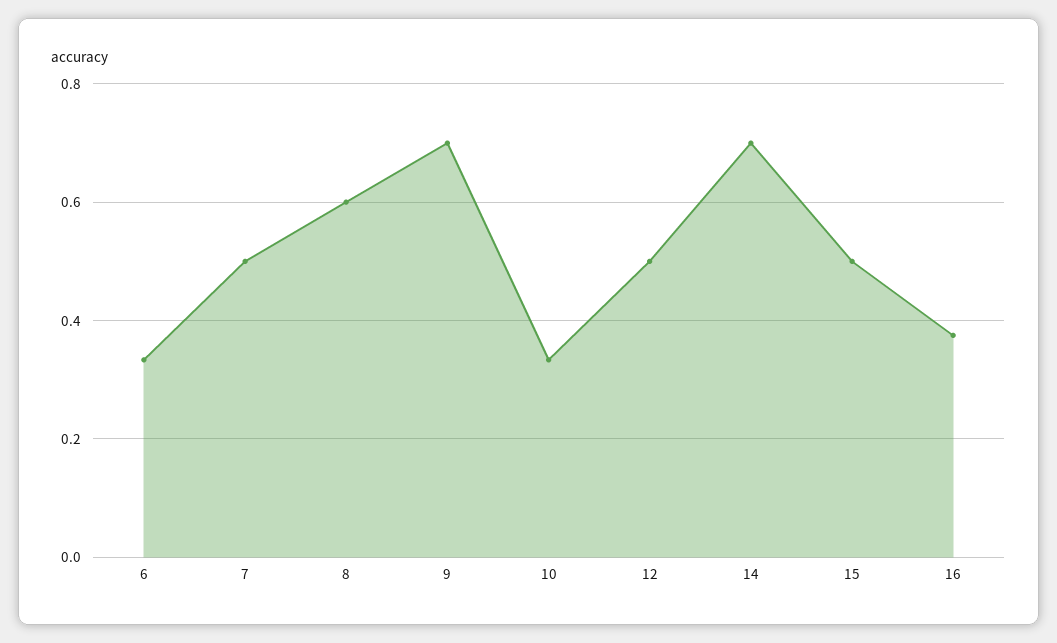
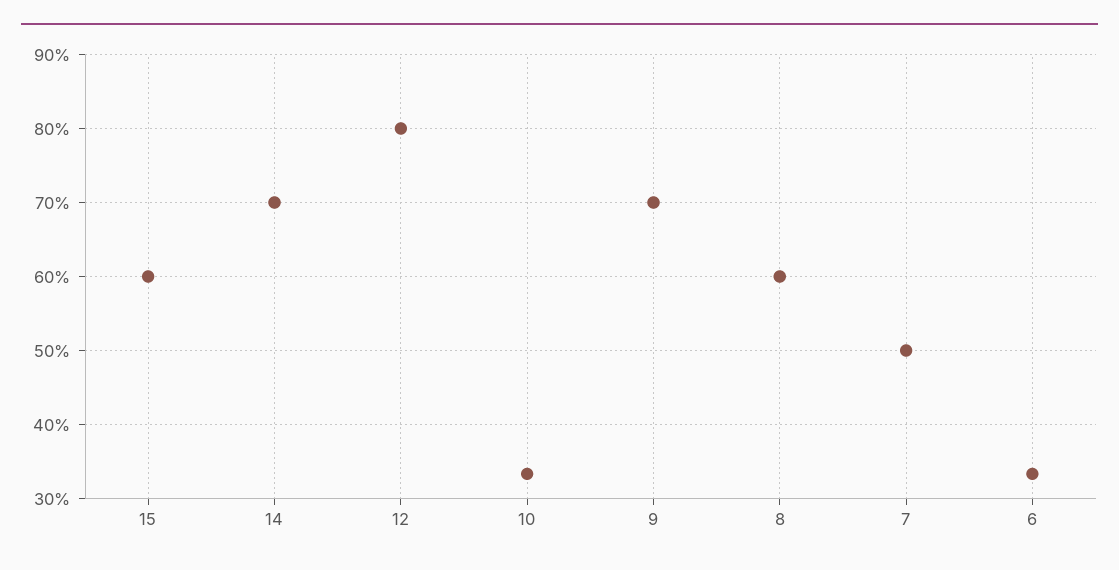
  {
    "6": 0.33,
    "7": 0.5,
    "8": 0.6,
    "9": 0.7,
    "10": 0.33,
-   "12": 0.5,
+   "12": 0.8,
    "14": 0.7,
-   "15": 0.5,
+   "15": 0.6
-   "16": 0.38
  }

